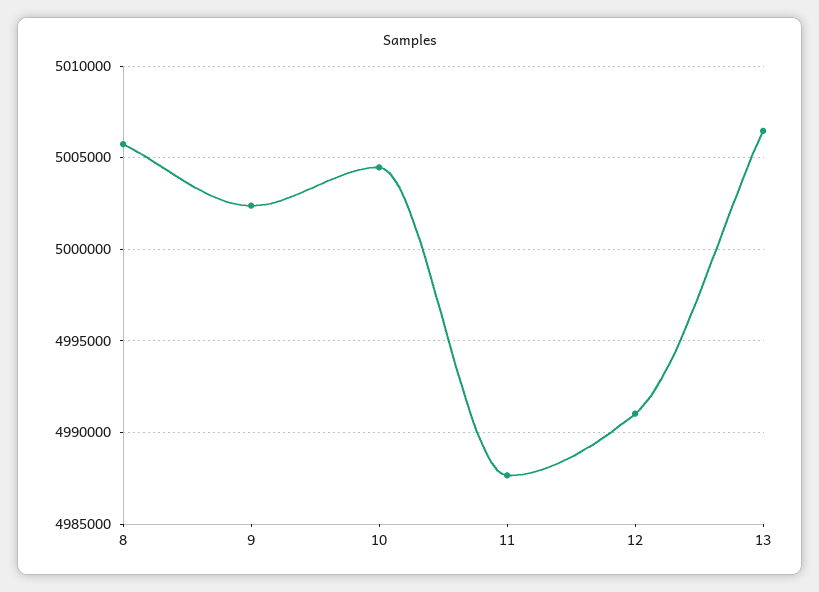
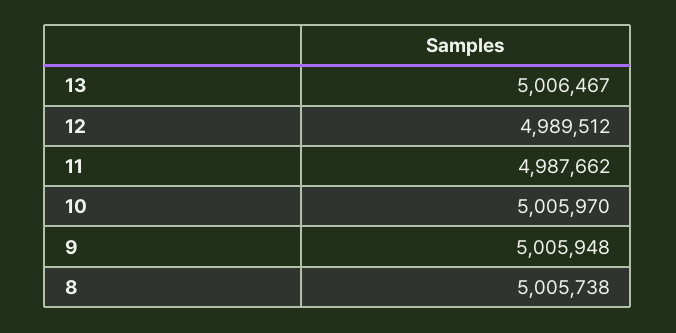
  {
    "8": 5005738,
-   "9": 5002500,
+   "9": 5005948,
-   "10": 5004500,
+   "10": 5005970,
    "11": 4987662,
-   "12": 4991000,
+   "12": 4989512,
    "13": 5006467
  }

